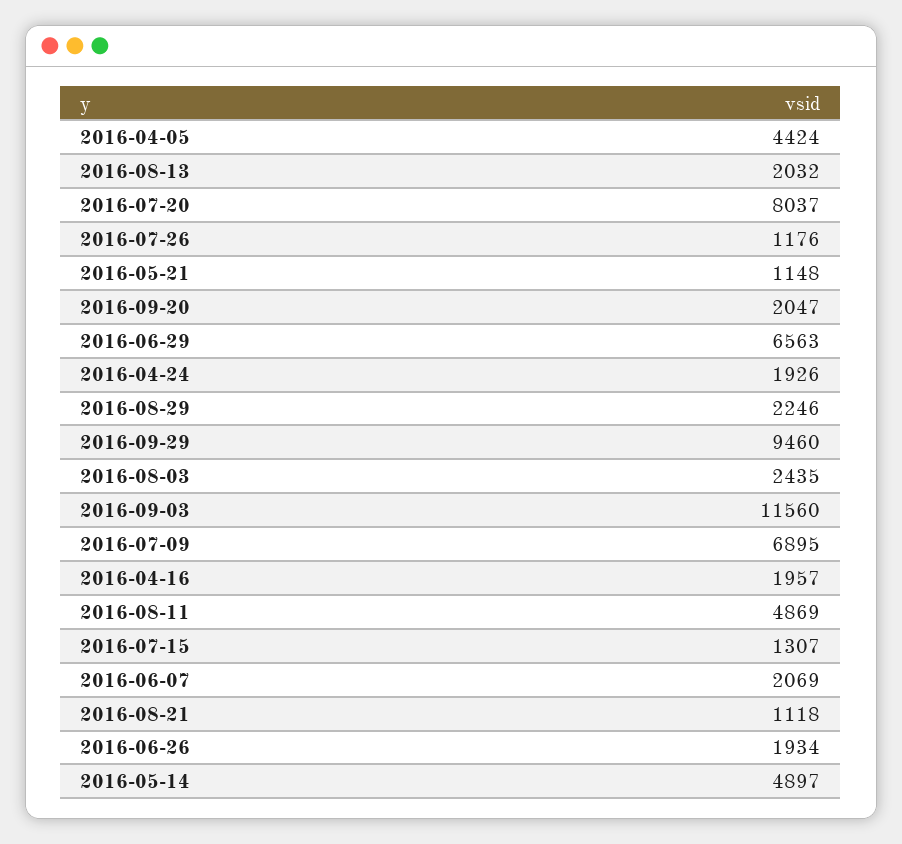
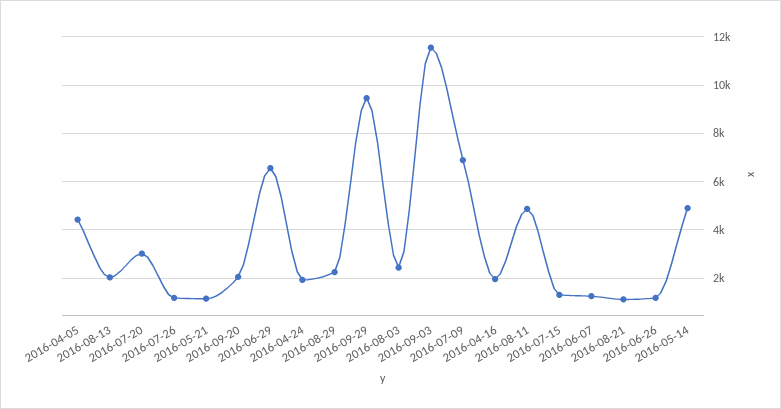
  {
    "2016-04-05": 4424,
    "2016-08-13": 2032,
-   "2016-07-20": 8037,
+   "2016-07-20": 3000,
    "2016-07-26": 1176,
    "2016-05-21": 1148,
    "2016-09-20": 2047,
    "2016-06-29": 6563,
    "2016-04-24": 1926,
    "2016-08-29": 2246,
    "2016-09-29": 9460,
    "2016-08-03": 2435,
    "2016-09-03": 11560,
    "2016-07-09": 6895,
    "2016-04-16": 1957,
    "2016-08-11": 4869,
    "2016-07-15": 1307,
-   "2016-06-07": 2069,
+   "2016-06-07": 1250,
    "2016-08-21": 1118,
-   "2016-06-26": 1934,
+   "2016-06-26": 1250,
    "2016-05-14": 4897
  }

